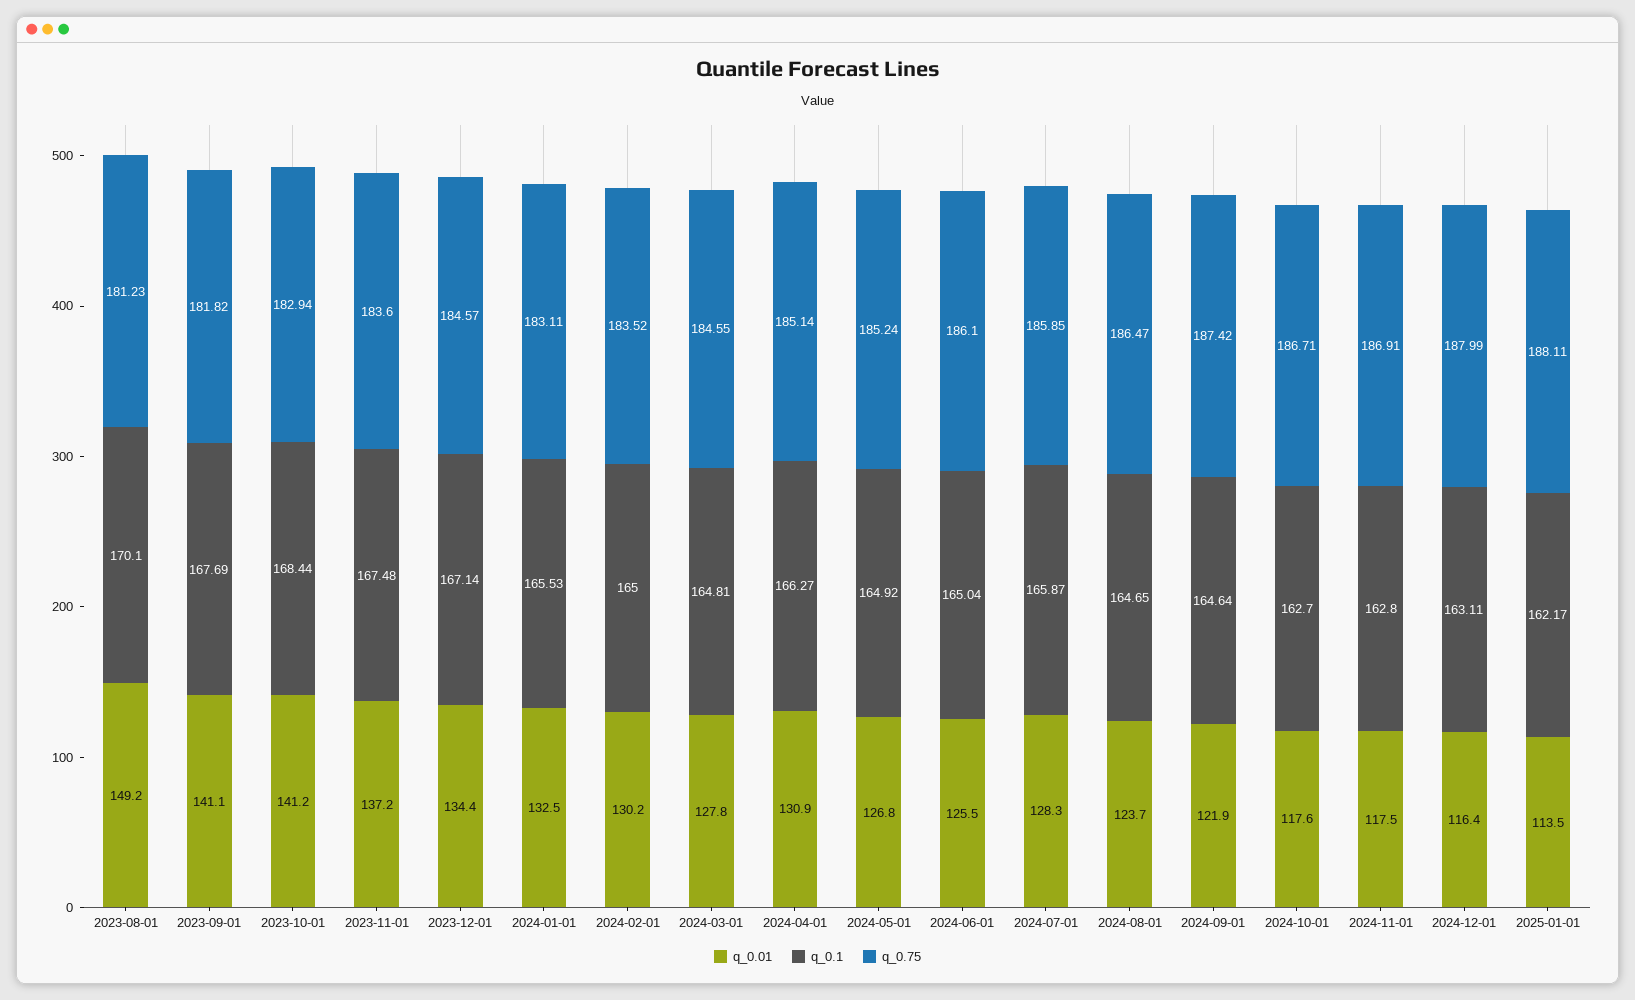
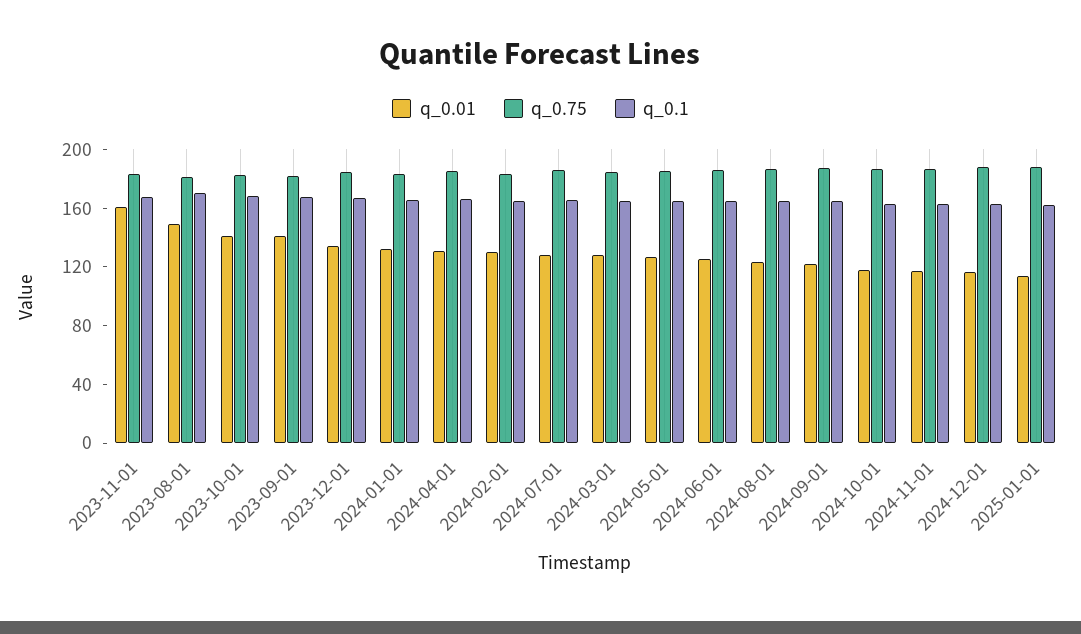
  {
    "q_0.01": {
      "2023-08-01": 149.2,
      "2023-09-01": 141.1,
      "2023-10-01": 141.2,
-     "2023-11-01": 137.2,
+     "2023-11-01": 160,
      "2023-12-01": 134.4,
      "2024-01-01": 132.5,
      "2024-02-01": 130.2,
      "2024-03-01": 127.8,
      "2024-04-01": 130.9,
      "2024-05-01": 126.8,
      "2024-06-01": 125.5,
      "2024-07-01": 128.3,
      "2024-08-01": 123.7,
      "2024-09-01": 121.9,
      "2024-10-01": 117.6,
      "2024-11-01": 117.5,
      "2024-12-01": 116.4,
      "2025-01-01": 113.5
    },
    "q_0.1": {
      "2023-08-01": 170.1,
      "2023-09-01": 167.69,
      "2023-10-01": 168.44,
      "2023-11-01": 167.48,
      "2023-12-01": 167.14,
      "2024-01-01": 165.53,
      "2024-02-01": 165,
      "2024-03-01": 164.81,
      "2024-04-01": 166.27,
      "2024-05-01": 164.92,
      "2024-06-01": 165.04,
      "2024-07-01": 165.87,
      "2024-08-01": 164.65,
      "2024-09-01": 164.64,
      "2024-10-01": 162.7,
      "2024-11-01": 162.8,
      "2024-12-01": 163.11,
      "2025-01-01": 162.17
    },
    "q_0.75": {
      "2023-08-01": 181.23,
      "2023-09-01": 181.82,
      "2023-10-01": 182.94,
      "2023-11-01": 183.6,
      "2023-12-01": 184.57,
      "2024-01-01": 183.11,
      "2024-02-01": 183.52,
      "2024-03-01": 184.55,
      "2024-04-01": 185.14,
      "2024-05-01": 185.24,
      "2024-06-01": 186.1,
      "2024-07-01": 185.85,
      "2024-08-01": 186.47,
      "2024-09-01": 187.42,
      "2024-10-01": 186.71,
      "2024-11-01": 186.91,
      "2024-12-01": 187.99,
      "2025-01-01": 188.11
    }
  }

